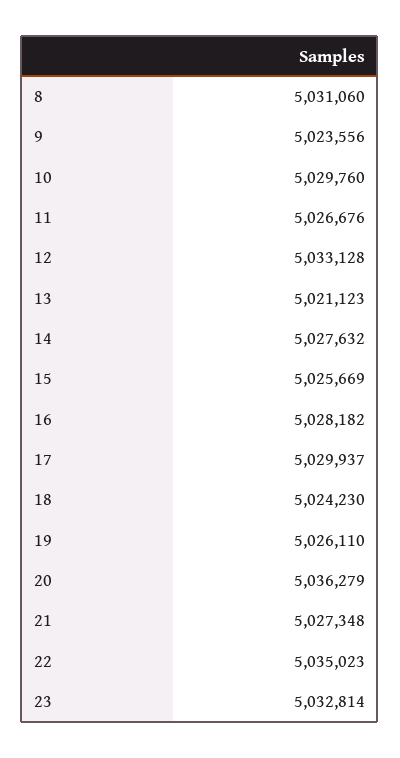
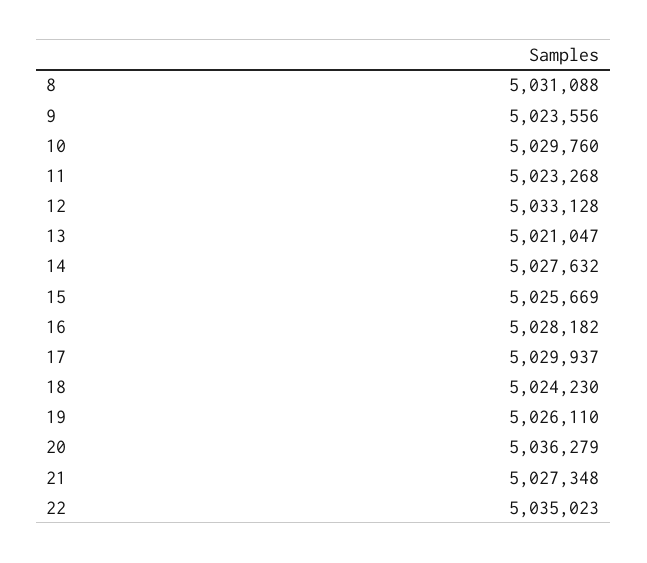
  {
-   "8": 5031060,
+   "8": 5031088,
    "9": 5023556,
    "10": 5029760,
-   "11": 5026676,
+   "11": 5023268,
    "12": 5033128,
-   "13": 5021123,
+   "13": 5021047,
    "14": 5027632,
    "15": 5025669,
    "16": 5028182,
    "17": 5029937,
    "18": 5024230,
    "19": 5026110,
    "20": 5036279,
    "21": 5027348,
-   "22": 5035023,
+   "22": 5035023
-   "23": 5032814
  }

